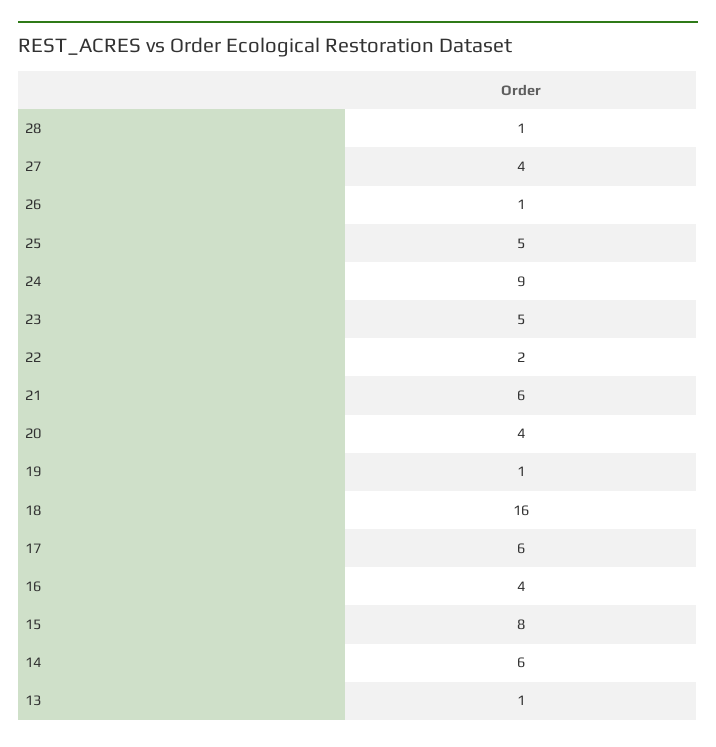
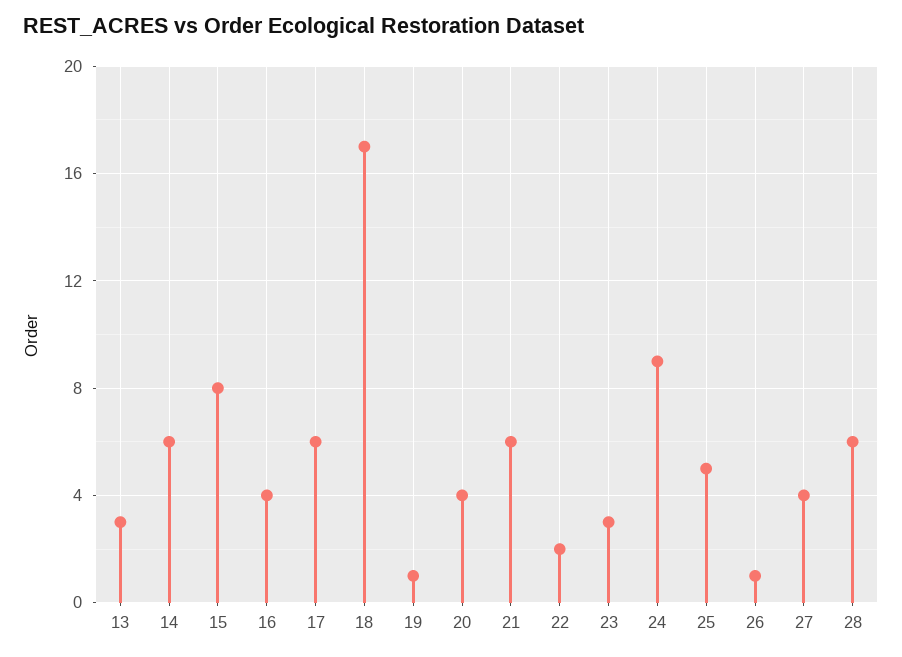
  {
-   "28": 1,
+   "28": 6,
    "27": 4,
    "26": 1,
    "25": 5,
    "24": 9,
-   "23": 5,
+   "23": 3,
    "22": 2,
    "21": 6,
    "20": 4,
    "19": 1,
-   "18": 16,
+   "18": 17,
    "17": 6,
    "16": 4,
    "15": 8,
    "14": 6,
-   "13": 1
+   "13": 3
  }

